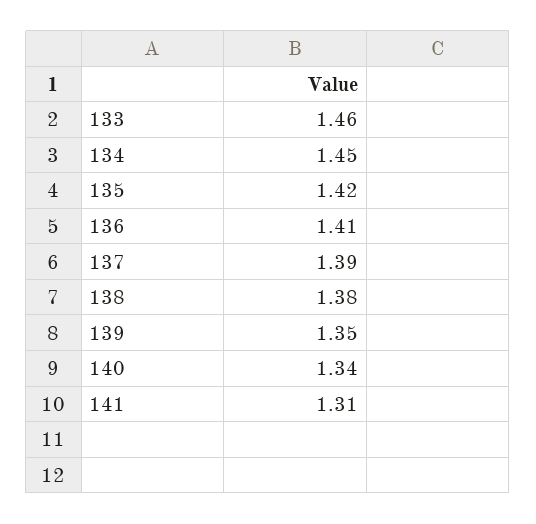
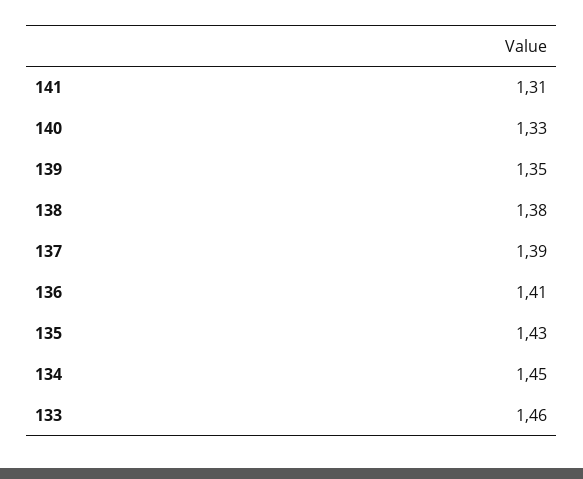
  {
    "133": 1.46,
    "134": 1.45,
-   "135": 1.42,
+   "135": 1.43,
    "136": 1.41,
    "137": 1.39,
    "138": 1.38,
    "139": 1.35,
-   "140": 1.34,
+   "140": 1.33,
    "141": 1.31
  }

